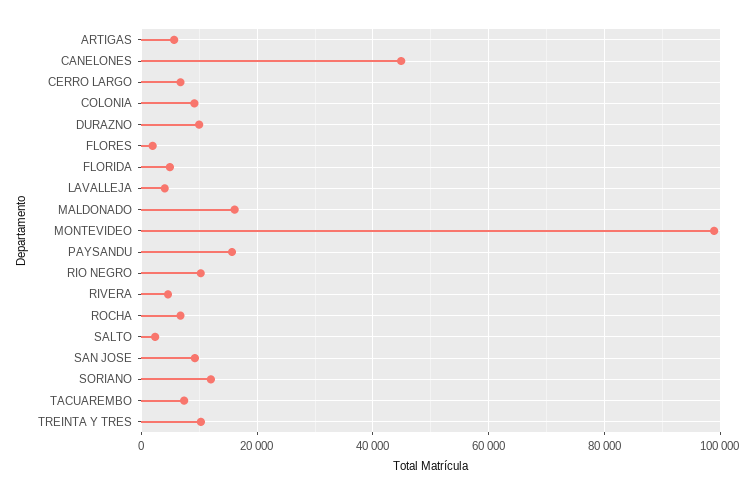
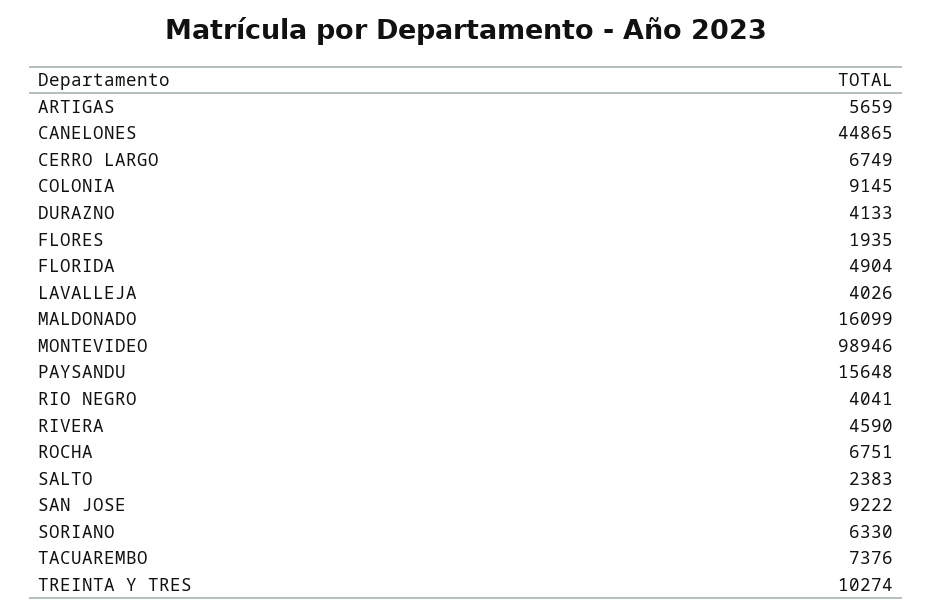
  {
    "ARTIGAS": 5659,
    "CANELONES": 44865,
    "CERRO LARGO": 6749,
    "COLONIA": 9145,
-   "DURAZNO": 10000,
+   "DURAZNO": 4133,
    "FLORES": 1935,
    "FLORIDA": 4904,
    "LAVALLEJA": 4026,
    "MALDONADO": 16099,
    "MONTEVIDEO": 98946,
    "PAYSANDU": 15648,
-   "RIO NEGRO": 10000,
+   "RIO NEGRO": 4041,
    "RIVERA": 4590,
    "ROCHA": 6751,
    "SALTO": 2383,
    "SAN JOSE": 9222,
-   "SORIANO": 12000,
+   "SORIANO": 6330,
    "TACUAREMBO": 7376,
    "TREINTA Y TRES": 10274
  }

